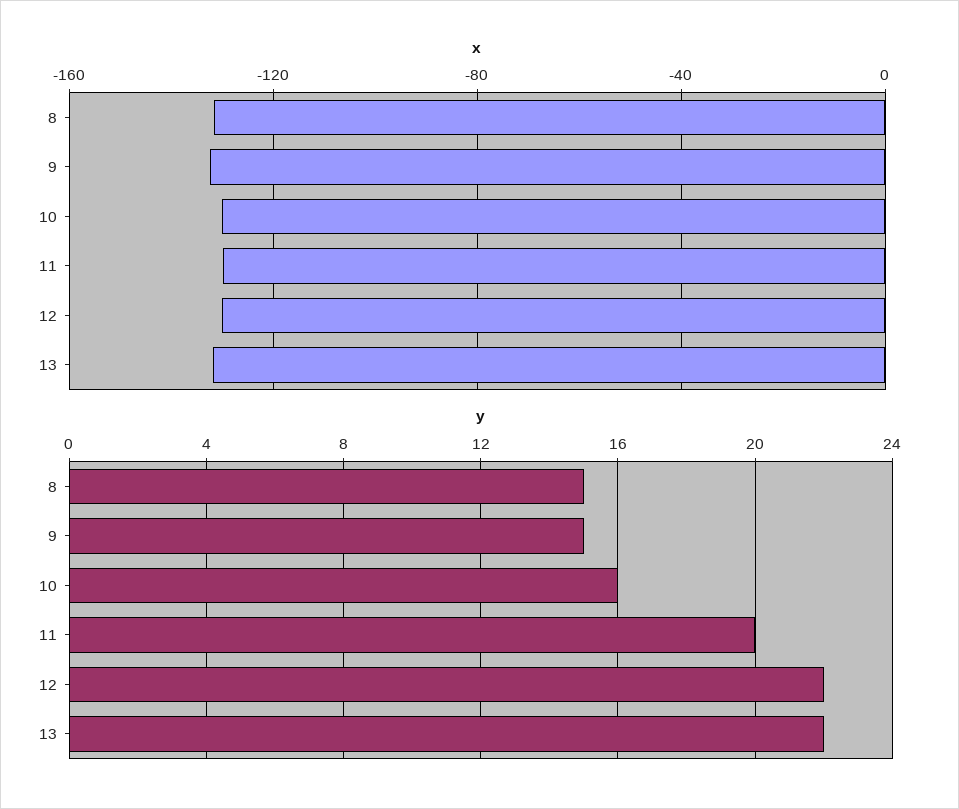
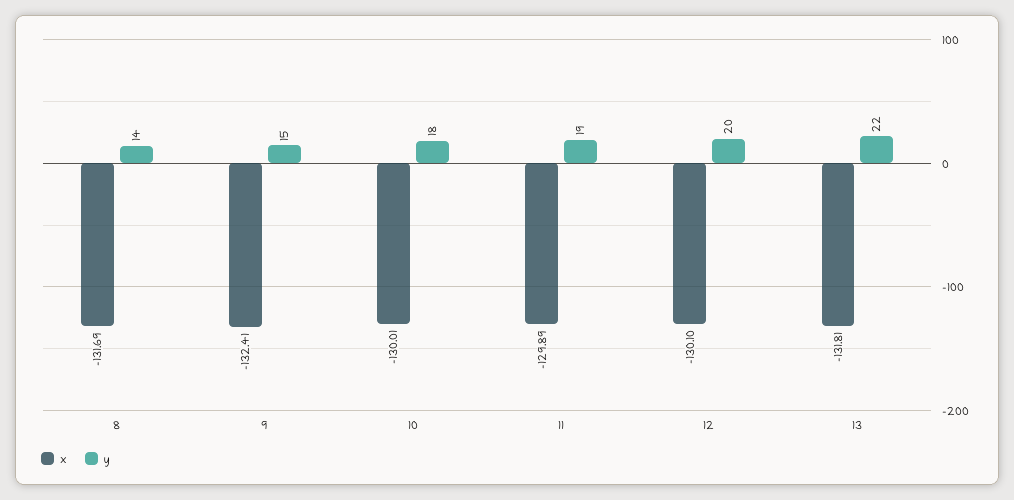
  {
    "x": {
      "8": -131.69,
      "9": -132.41,
      "10": -130.01,
      "11": -129.89,
      "12": -130.1,
      "13": -131.81
    },
    "y": {
-     "8": 15,
+     "8": 14,
      "9": 15,
-     "10": 16,
+     "10": 18,
-     "11": 20,
+     "11": 19,
-     "12": 22,
+     "12": 20,
      "13": 22
    }
  }

